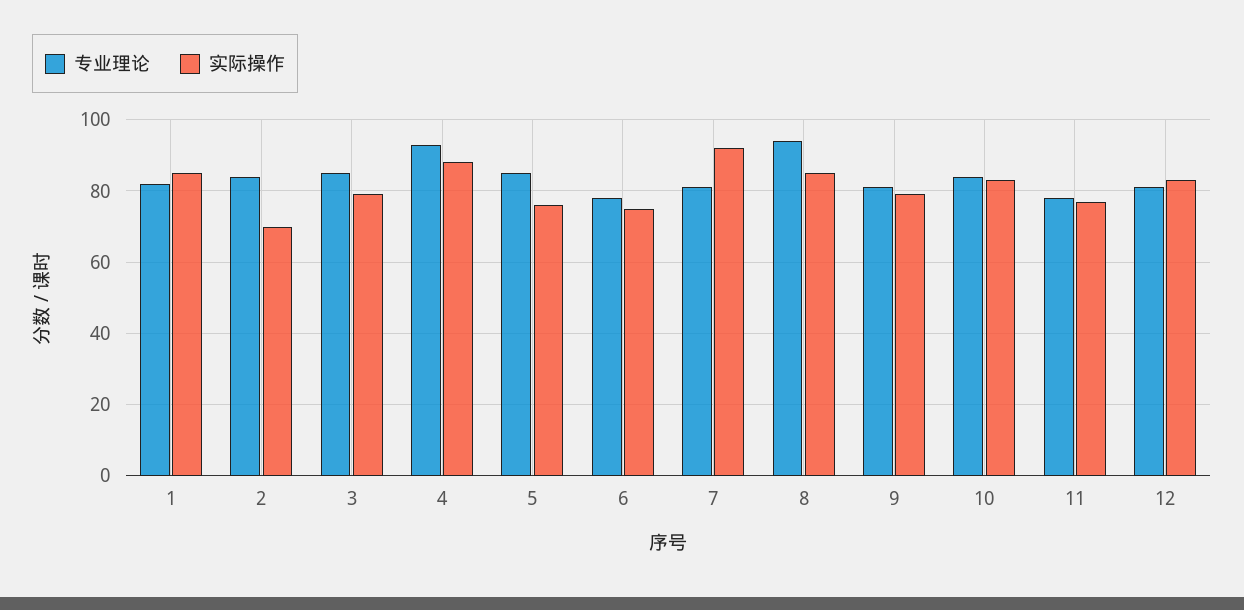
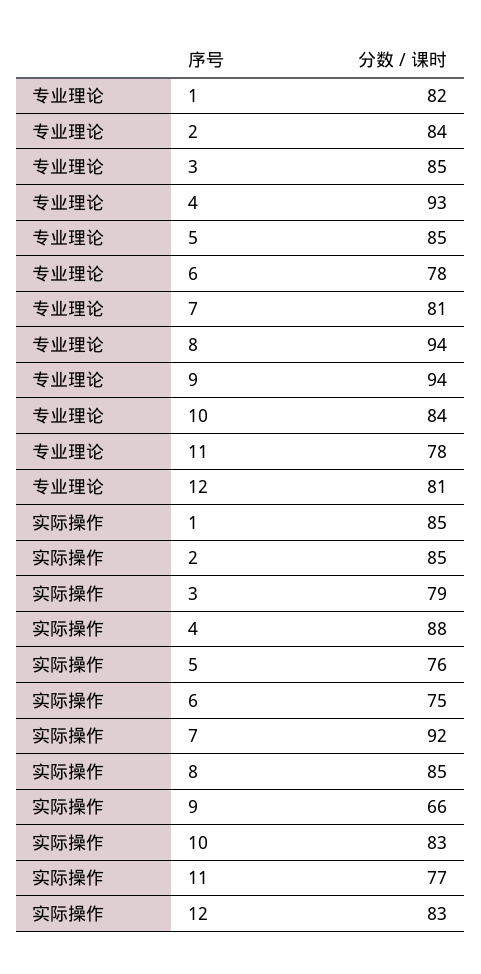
  {
    "专业理论": {
      "1": 82,
      "2": 84,
      "3": 85,
      "4": 93,
      "5": 85,
      "6": 78,
      "7": 81,
      "8": 94,
-     "9": 80,
+     "9": 94,
      "10": 84,
      "11": 78,
      "12": 81
    },
    "实际操作": {
      "1": 85,
-     "2": 70,
+     "2": 85,
      "3": 79,
      "4": 88,
      "5": 76,
      "6": 75,
      "7": 92,
      "8": 85,
-     "9": 80,
+     "9": 66,
      "10": 83,
      "11": 77,
      "12": 83
    }
  }

